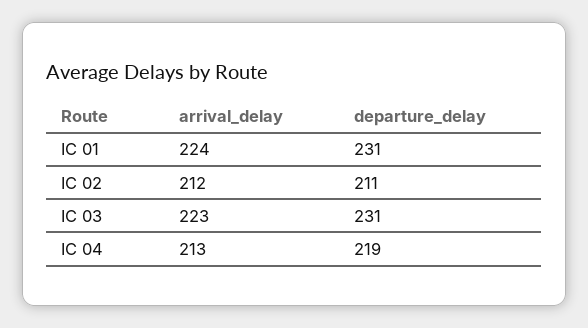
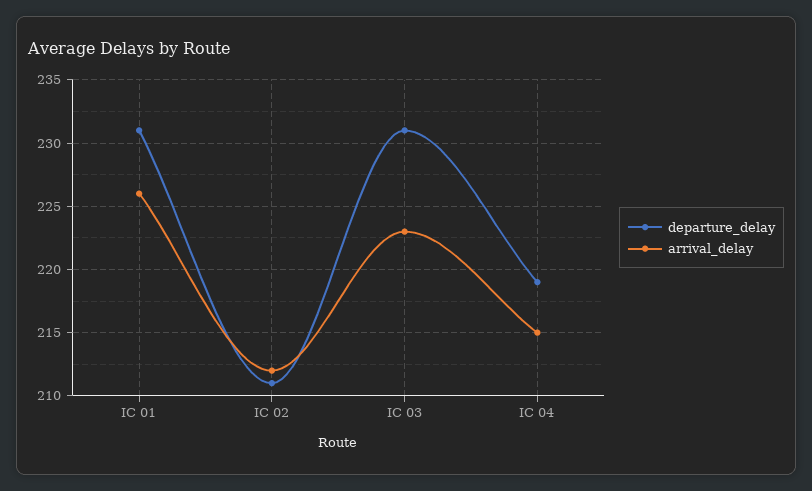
  {
    "arrival_delay": {
-     "IC 01": 224,
+     "IC 01": 226,
      "IC 02": 212,
      "IC 03": 223,
-     "IC 04": 213
+     "IC 04": 215
    },
    "departure_delay": {
      "IC 01": 231,
      "IC 02": 211,
      "IC 03": 231,
      "IC 04": 219
    }
  }

